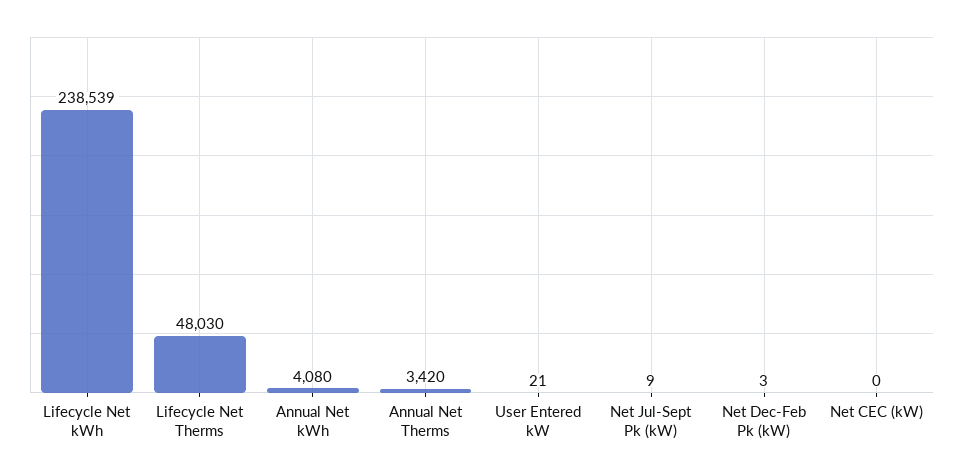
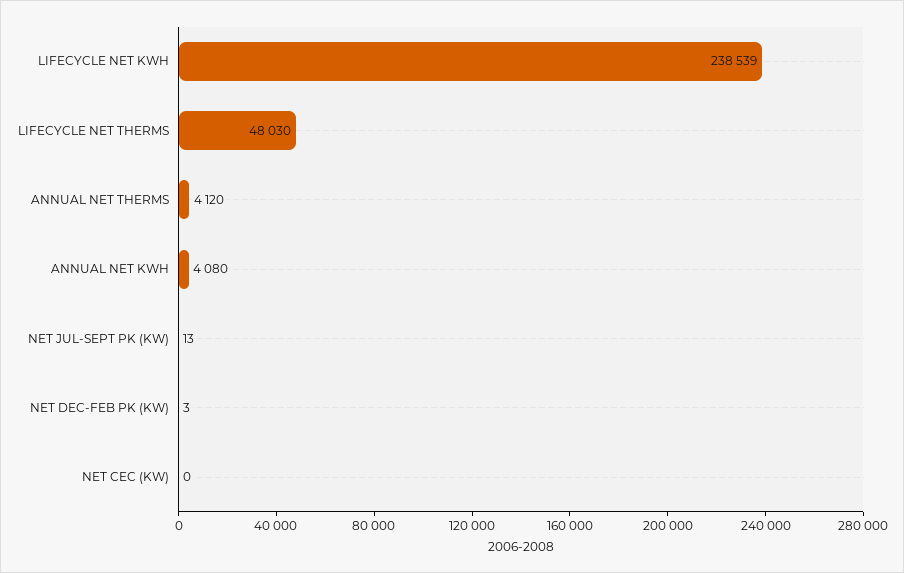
  {
    "Lifecycle Net kWh": 238539,
    "Lifecycle Net Therms": 48030,
    "Annual Net kWh": 4080,
-   "Annual Net Therms": 3420,
+   "Annual Net Therms": 4120,
-   "User Entered kW": 21,
-   "Net Jul-Sept Pk (kW)": 9,
+   "Net Jul-Sept Pk (kW)": 13,
    "Net Dec-Feb Pk (kW)": 3,
    "Net CEC (kW)": 0
  }

